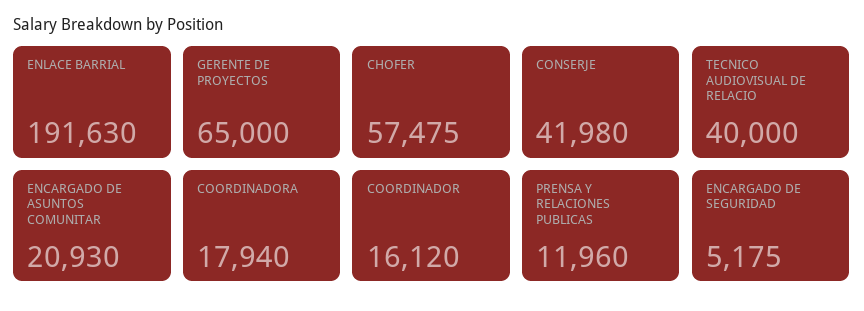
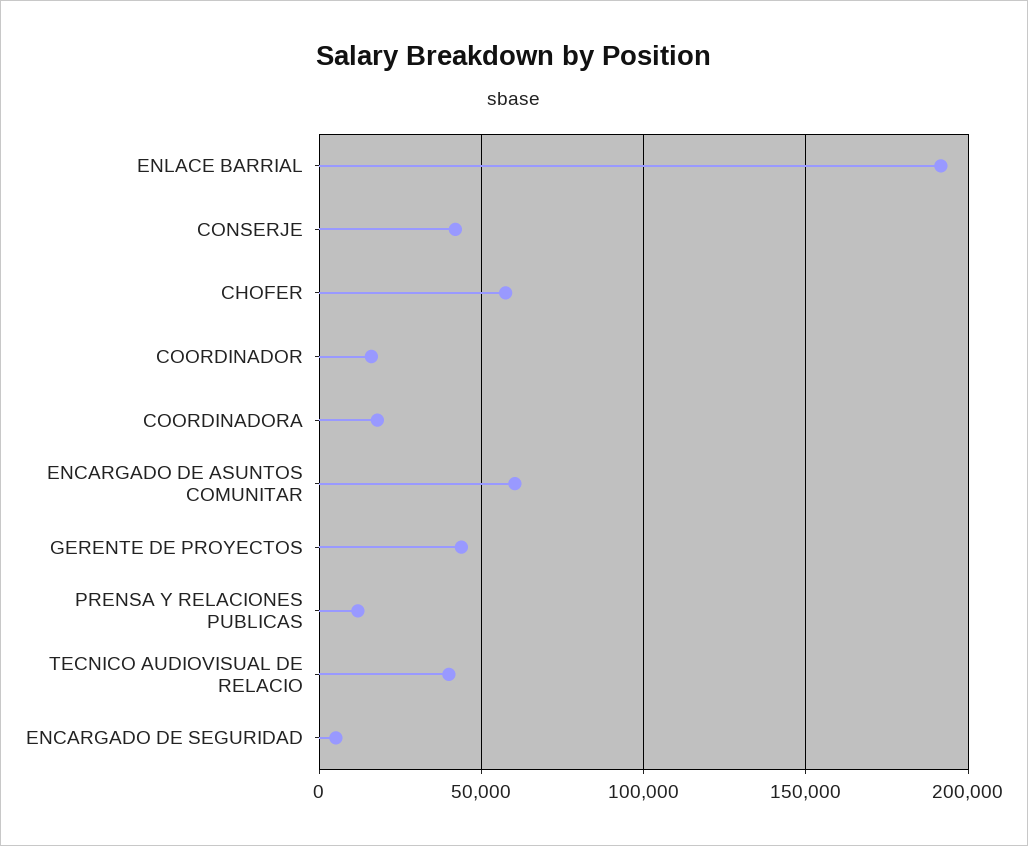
  {
    "ENLACE BARRIAL": 191630,
-   "GERENTE DE PROYECTOS": 65000,
+   "GERENTE DE PROYECTOS": 45000,
    "CHOFER": 57475,
    "CONSERJE": 41980,
    "TECNICO AUDIOVISUAL DE RELACIO": 40000,
-   "ENCARGADO DE ASUNTOS COMUNITAR": 20930,
+   "ENCARGADO DE ASUNTOS COMUNITAR": 60000,
    "COORDINADORA": 17940,
    "COORDINADOR": 16120,
    "PRENSA Y RELACIONES PUBLICAS": 11960,
    "ENCARGADO DE SEGURIDAD": 5175
  }

